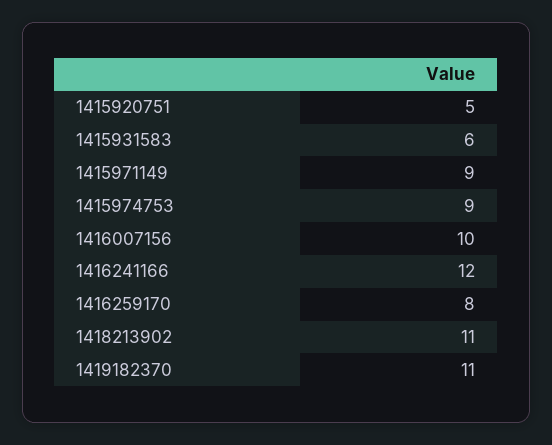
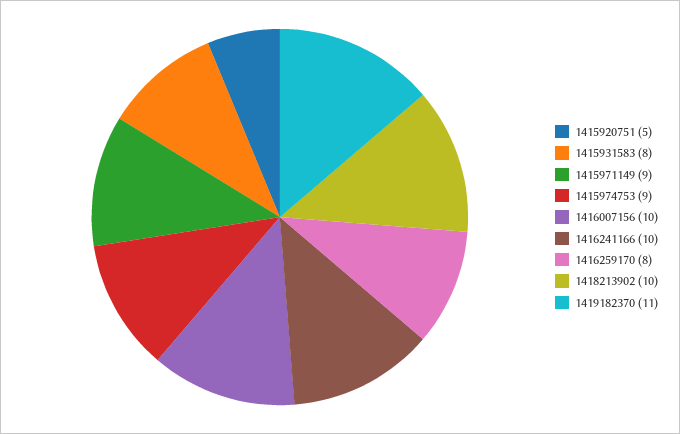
  {
    "1415920751": 5,
-   "1415931583": 6,
+   "1415931583": 8,
    "1415971149": 9,
    "1415974753": 9,
    "1416007156": 10,
-   "1416241166": 12,
+   "1416241166": 10,
    "1416259170": 8,
-   "1418213902": 11,
+   "1418213902": 10,
    "1419182370": 11
  }

